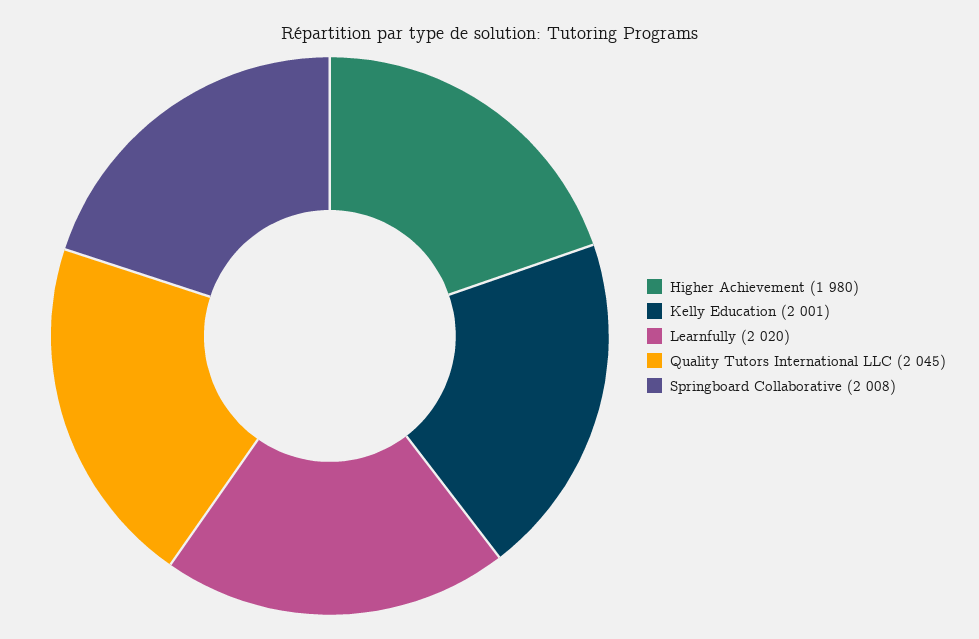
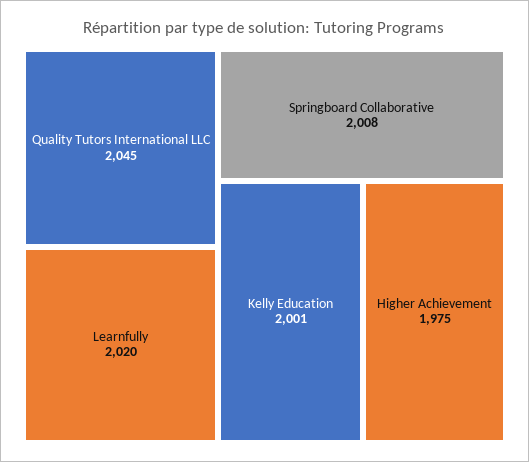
  {
-   "Higher Achievement": 1980,
+   "Higher Achievement": 1975,
    "Kelly Education": 2001,
    "Learnfully": 2020,
    "Quality Tutors International LLC": 2045,
    "Springboard Collaborative": 2008
  }

